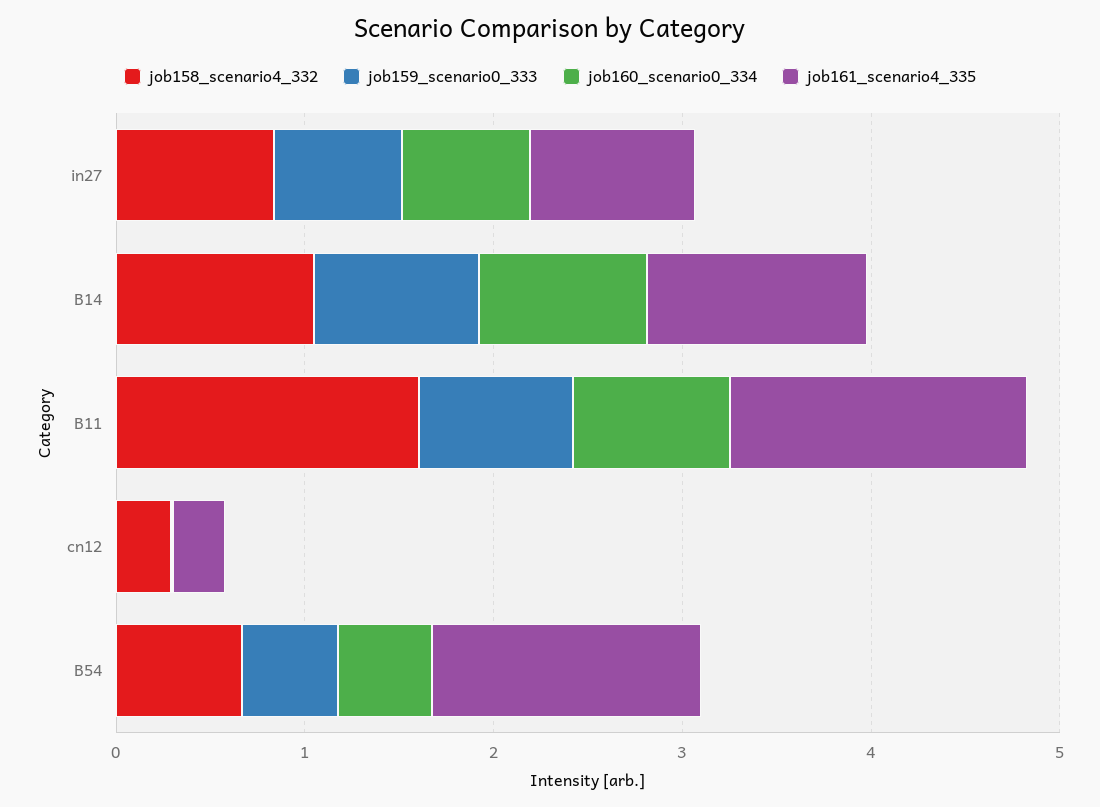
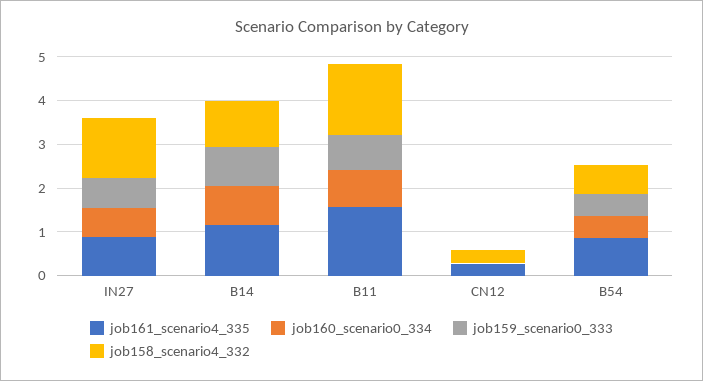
  {
    "job158_scenario4_332": {
-     "in27": 0.8,
+     "in27": 1.4,
      "B14": 1,
      "B11": 1.6,
      "cn12": 0.2,
      "B54": 0.6
    },
    "job159_scenario0_333": {
      "in27": 0.6,
      "B14": 0.8,
      "B11": 0.8,
      "cn12": 0,
      "B54": 0.6
    },
    "job160_scenario0_334": {
      "in27": 0.6,
      "B14": 0.8,
      "B11": 0.8,
      "cn12": 0,
      "B54": 0.4
    },
    "job161_scenario4_335": {
      "in27": 0.8,
      "B14": 1.2,
      "B11": 1.6,
      "cn12": 0.2,
-     "B54": 1.4
+     "B54": 0.8
    }
  }

